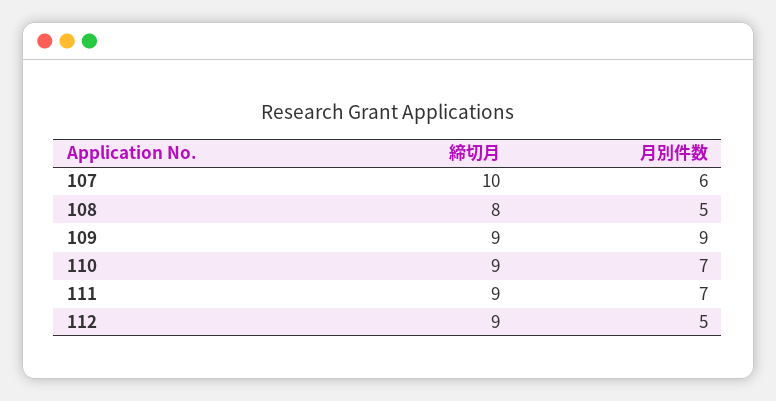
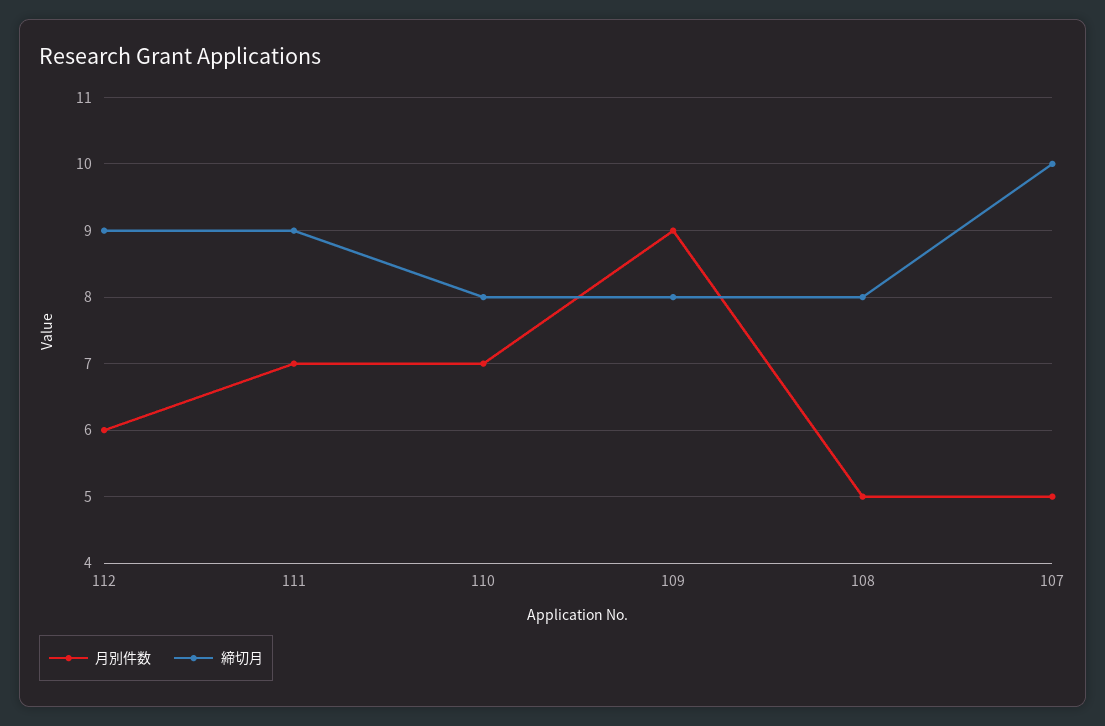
  {
    "締切月": {
      "107": 10,
      "108": 8,
-     "109": 9,
+     "109": 8,
-     "110": 9,
+     "110": 8,
      "111": 9,
      "112": 9
    },
    "月別件数": {
-     "107": 6,
+     "107": 5,
      "108": 5,
      "109": 9,
      "110": 7,
      "111": 7,
-     "112": 5
+     "112": 6
    }
  }

